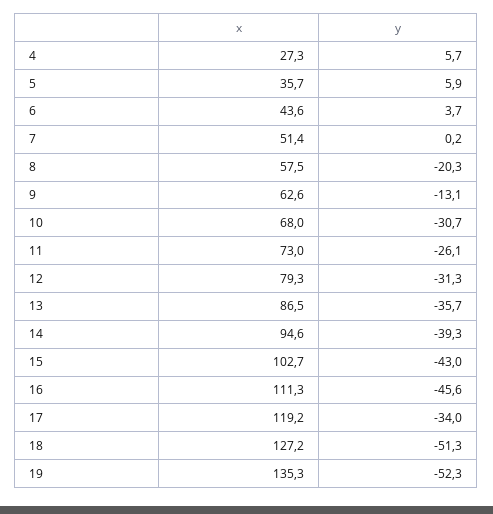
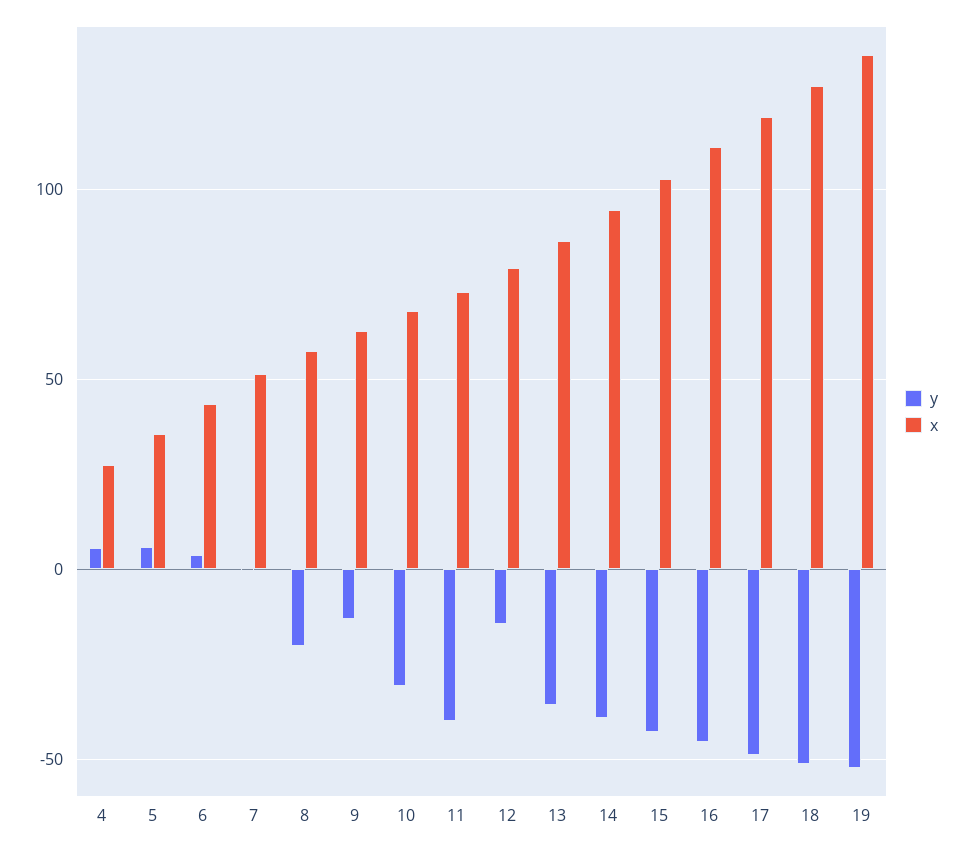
  {
    "x": {
      "4": 27.3,
      "5": 35.7,
      "6": 43.6,
      "7": 51.4,
      "8": 57.5,
      "9": 62.6,
      "10": 68,
      "11": 73,
      "12": 79.3,
      "13": 86.5,
      "14": 94.6,
      "15": 102.7,
      "16": 111.3,
      "17": 119.2,
      "18": 127.2,
      "19": 135.3
    },
    "y": {
      "4": 5.7,
      "5": 5.9,
      "6": 3.7,
      "7": 0.2,
      "8": -20.3,
      "9": -13.1,
      "10": -30.7,
-     "11": -26.1,
+     "11": -40,
-     "12": -31.3,
+     "12": -15,
      "13": -35.7,
      "14": -39.3,
      "15": -43,
      "16": -45.6,
-     "17": -34,
+     "17": -50,
      "18": -51.3,
      "19": -52.3
    }
  }

